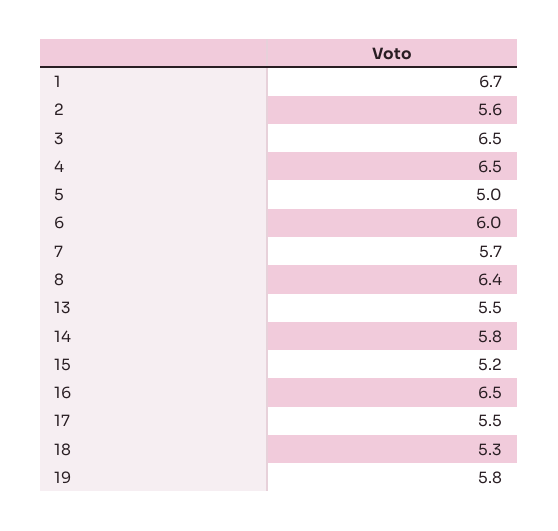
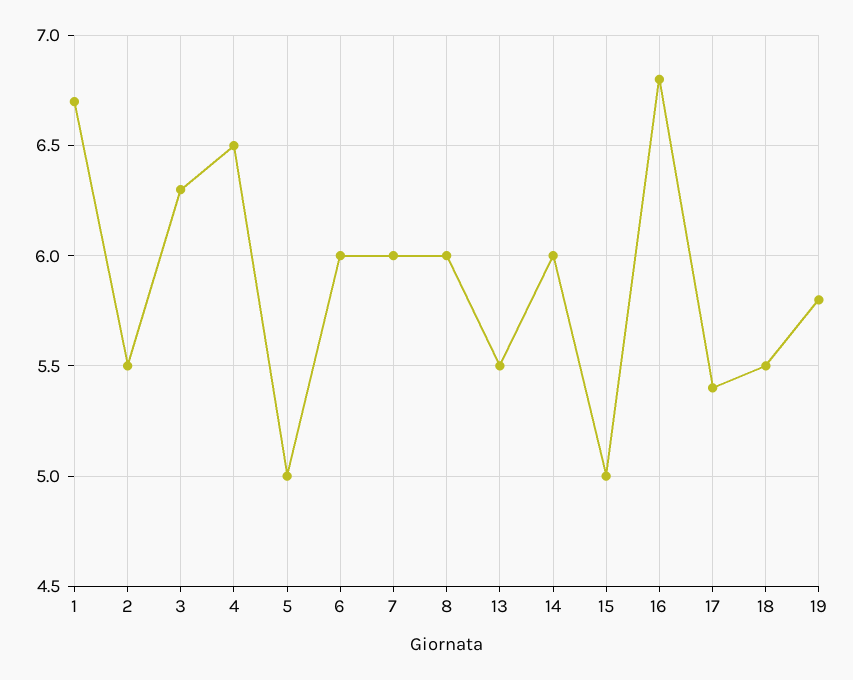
  {
    "1": 6.7,
-   "2": 5.6,
+   "2": 5.5,
-   "3": 6.5,
+   "3": 6.3,
    "4": 6.5,
    "5": 5,
    "6": 6,
-   "7": 5.7,
+   "7": 6,
-   "8": 6.4,
+   "8": 6,
    "13": 5.5,
-   "14": 5.8,
+   "14": 6,
-   "15": 5.2,
+   "15": 5,
-   "16": 6.5,
+   "16": 6.8,
-   "17": 5.5,
+   "17": 5.4,
-   "18": 5.3,
+   "18": 5.5,
    "19": 5.8
  }

